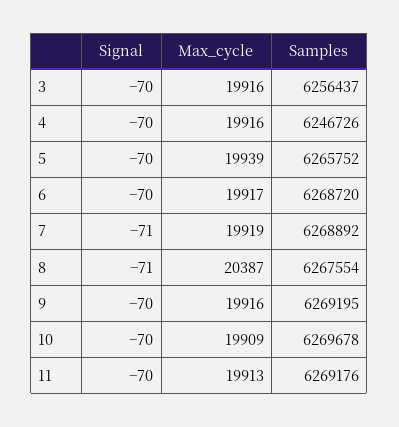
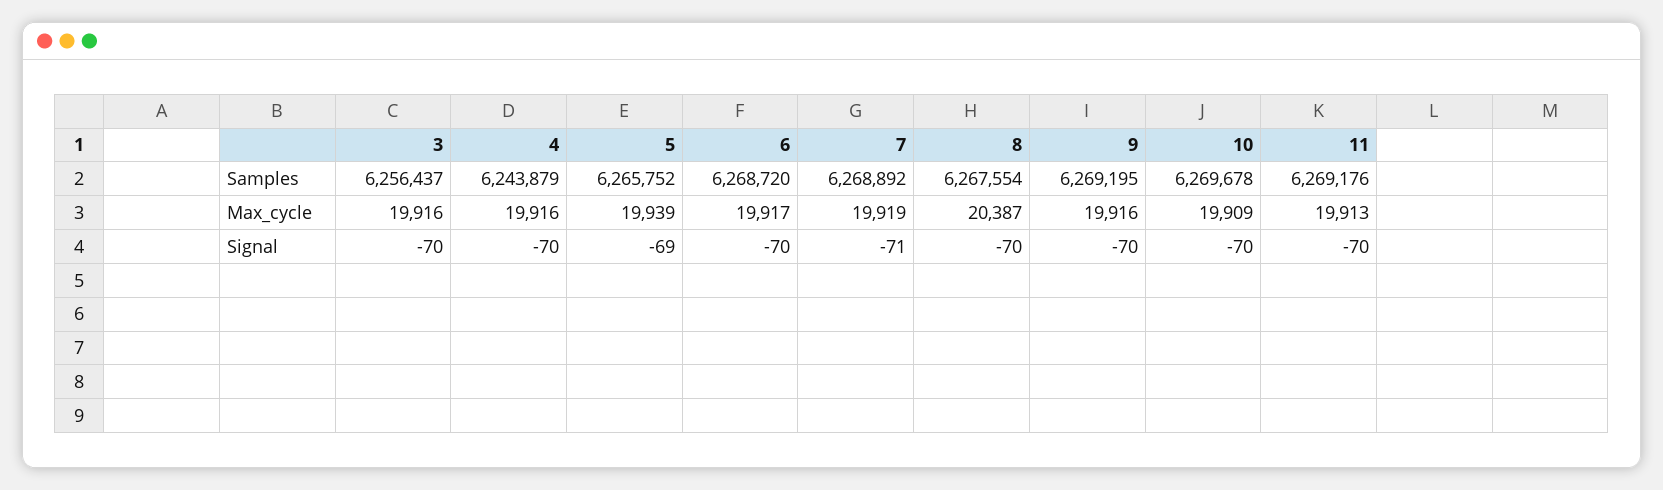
  {
    "Signal": {
      "3": -70,
      "4": -70,
-     "5": -70,
+     "5": -69,
      "6": -70,
      "7": -71,
-     "8": -71,
+     "8": -70,
      "9": -70,
      "10": -70,
      "11": -70
    },
    "Max_cycle": {
      "3": 19916,
      "4": 19916,
      "5": 19939,
      "6": 19917,
      "7": 19919,
      "8": 20387,
      "9": 19916,
      "10": 19909,
      "11": 19913
    },
    "Samples": {
      "3": 6256437,
-     "4": 6246726,
+     "4": 6243879,
      "5": 6265752,
      "6": 6268720,
      "7": 6268892,
      "8": 6267554,
      "9": 6269195,
      "10": 6269678,
      "11": 6269176
    }
  }

